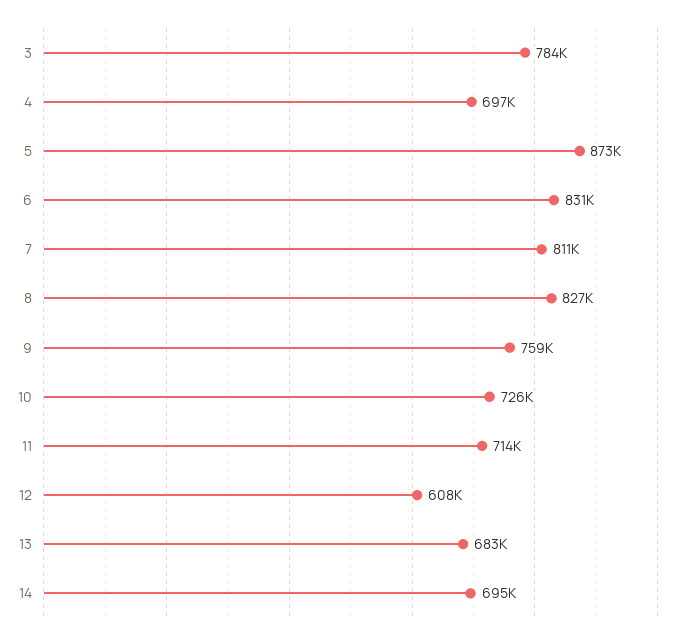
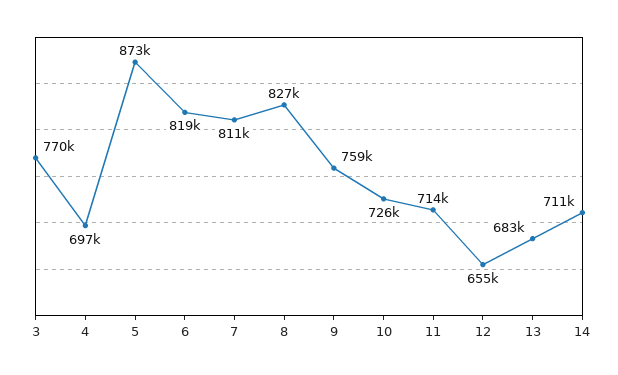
  {
-   "3": 784000,
+   "3": 770000,
    "4": 697000,
    "5": 873000,
-   "6": 831000,
+   "6": 819000,
    "7": 811000,
    "8": 827000,
    "9": 759000,
    "10": 726000,
    "11": 714000,
-   "12": 608000,
+   "12": 655000,
    "13": 683000,
-   "14": 695000
+   "14": 711000
  }

